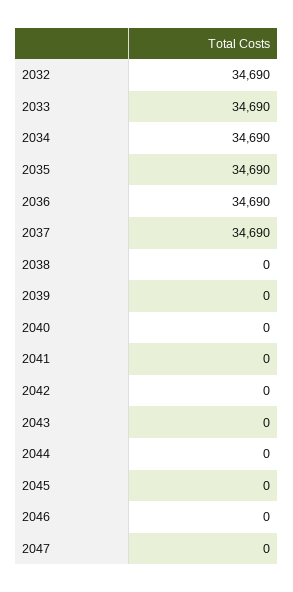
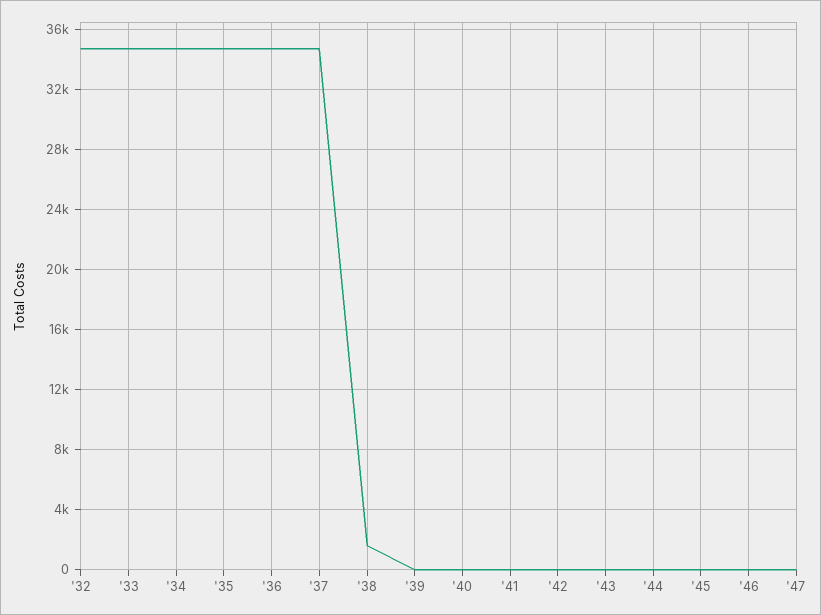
  {
    "2032": 34690,
    "2033": 34690,
    "2034": 34690,
    "2035": 34690,
    "2036": 34690,
    "2037": 34690,
-   "2038": 0,
+   "2038": 1500,
    "2039": 0,
    "2040": 0,
    "2041": 0,
    "2042": 0,
    "2043": 0,
    "2044": 0,
    "2045": 0,
    "2046": 0,
    "2047": 0
  }

